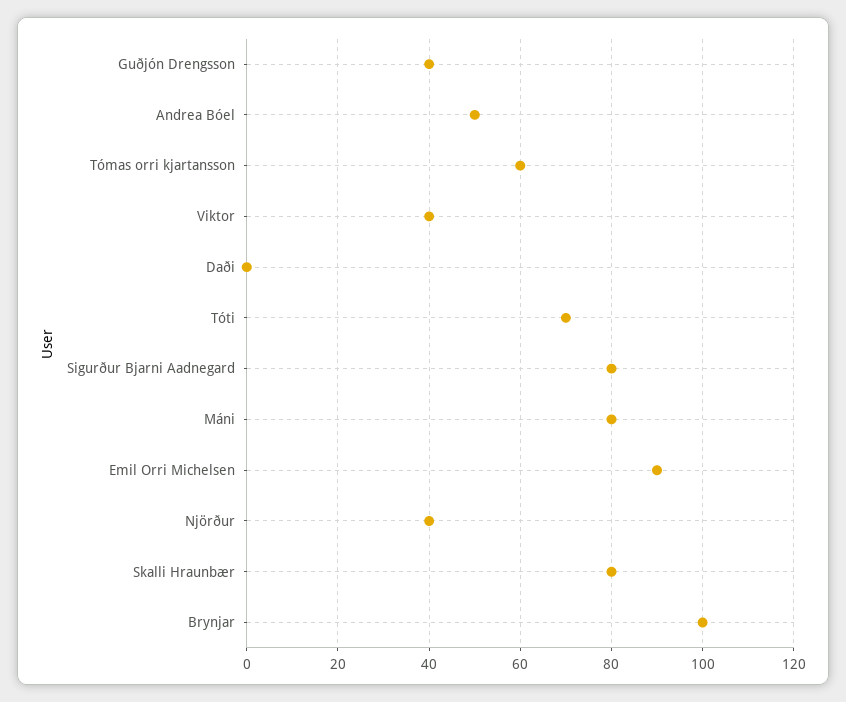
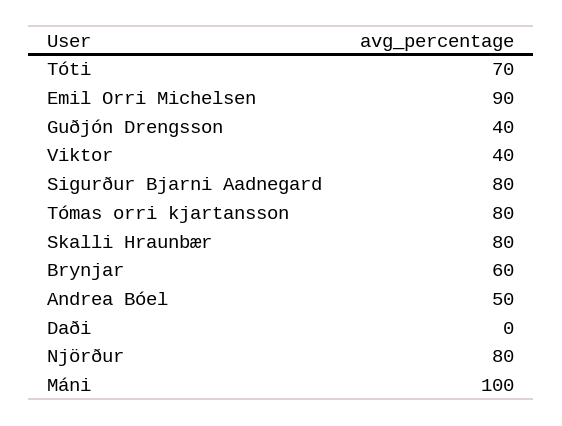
  {
    "Guðjón Drengsson": 40,
    "Andrea Bóel": 50,
-   "Tómas orri kjartansson": 60,
+   "Tómas orri kjartansson": 80,
    "Viktor": 40,
    "Daði": 0,
    "Tóti": 70,
    "Sigurður Bjarni Aadnegard": 80,
-   "Máni": 80,
+   "Máni": 100,
    "Emil Orri Michelsen": 90,
-   "Njörður": 40,
+   "Njörður": 80,
    "Skalli Hraunbær": 80,
-   "Brynjar": 100
+   "Brynjar": 60
  }

